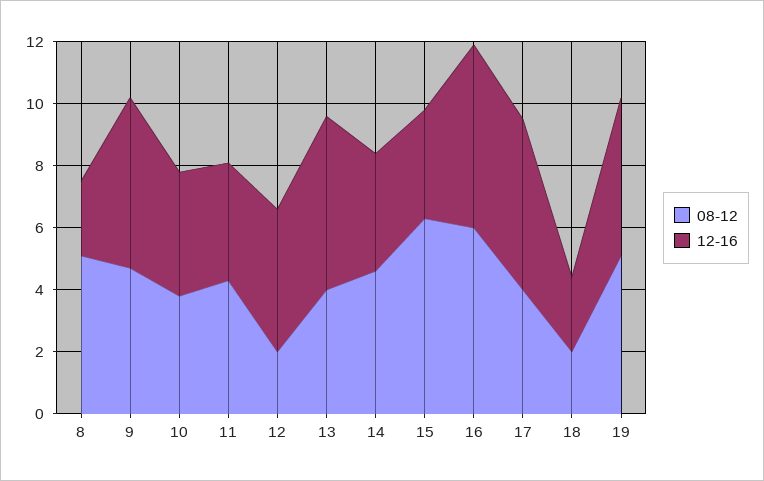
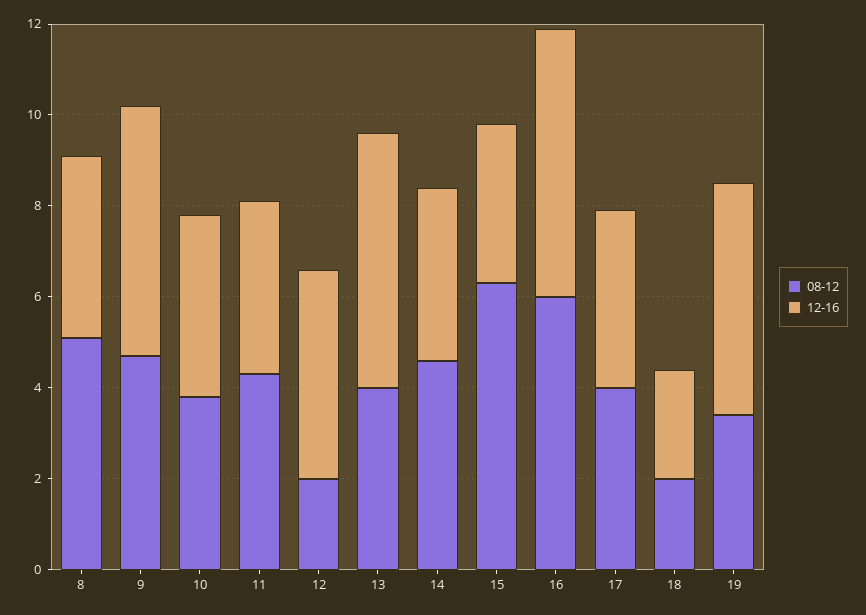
  {
    "08-12": {
      "8": 5,
      "9": 4.5,
      "10": 4,
      "11": 4.5,
      "12": 2,
      "13": 4,
      "14": 4.5,
      "15": 6.5,
      "16": 6,
      "17": 4,
      "18": 2,
-     "19": 5
+     "19": 3.5
    },
    "12-16": {
-     "8": 2.5,
+     "8": 4,
      "9": 5.5,
      "10": 4,
      "11": 4,
      "12": 4.5,
      "13": 5.5,
      "14": 4,
      "15": 3.5,
      "16": 6,
-     "17": 5.5,
+     "17": 4,
      "18": 2.5,
      "19": 5
    }
  }

